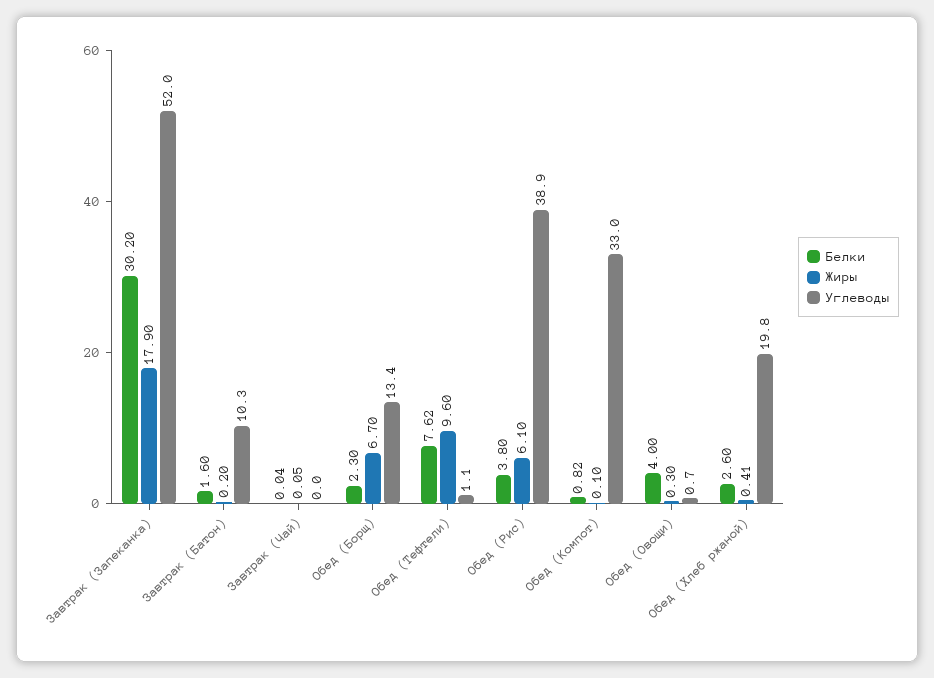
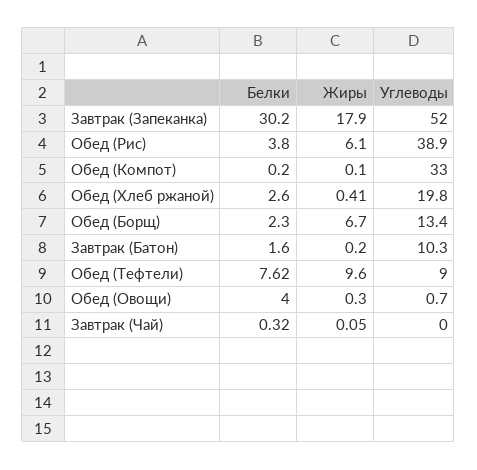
  {
    "Белки": {
      "Завтрак (Запеканка)": 30.2,
      "Завтрак (Батон)": 1.6,
-     "Завтрак (Чай)": 0.04,
+     "Завтрак (Чай)": 0.32,
      "Обед (Борщ)": 2.3,
      "Обед (Тефтели)": 7.62,
      "Обед (Рис)": 3.8,
-     "Обед (Компот)": 0.82,
+     "Обед (Компот)": 0.2,
      "Обед (Овощи)": 4,
      "Обед (Хлеб ржаной)": 2.6
    },
    "Жиры": {
      "Завтрак (Запеканка)": 17.9,
      "Завтрак (Батон)": 0.2,
      "Завтрак (Чай)": 0.05,
      "Обед (Борщ)": 6.7,
      "Обед (Тефтели)": 9.6,
      "Обед (Рис)": 6.1,
      "Обед (Компот)": 0.1,
      "Обед (Овощи)": 0.3,
      "Обед (Хлеб ржаной)": 0.41
    },
    "Углеводы": {
      "Завтрак (Запеканка)": 52,
      "Завтрак (Батон)": 10.3,
      "Завтрак (Чай)": 0,
      "Обед (Борщ)": 13.4,
-     "Обед (Тефтели)": 1.1,
+     "Обед (Тефтели)": 9,
      "Обед (Рис)": 38.9,
      "Обед (Компот)": 33,
      "Обед (Овощи)": 0.7,
      "Обед (Хлеб ржаной)": 19.8
    }
  }

